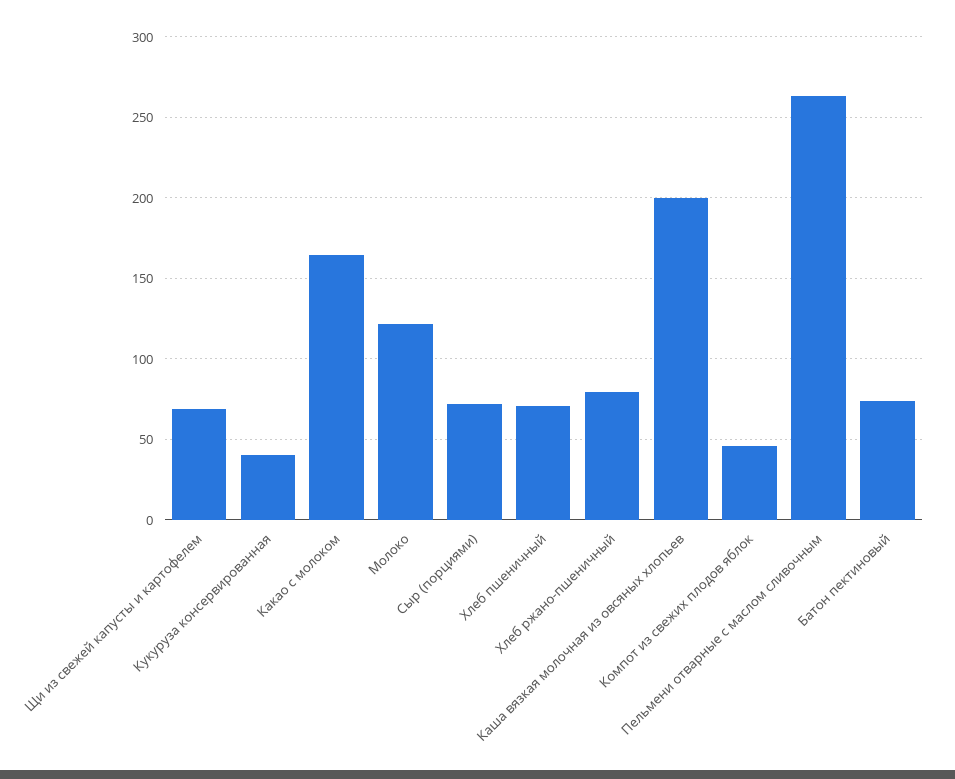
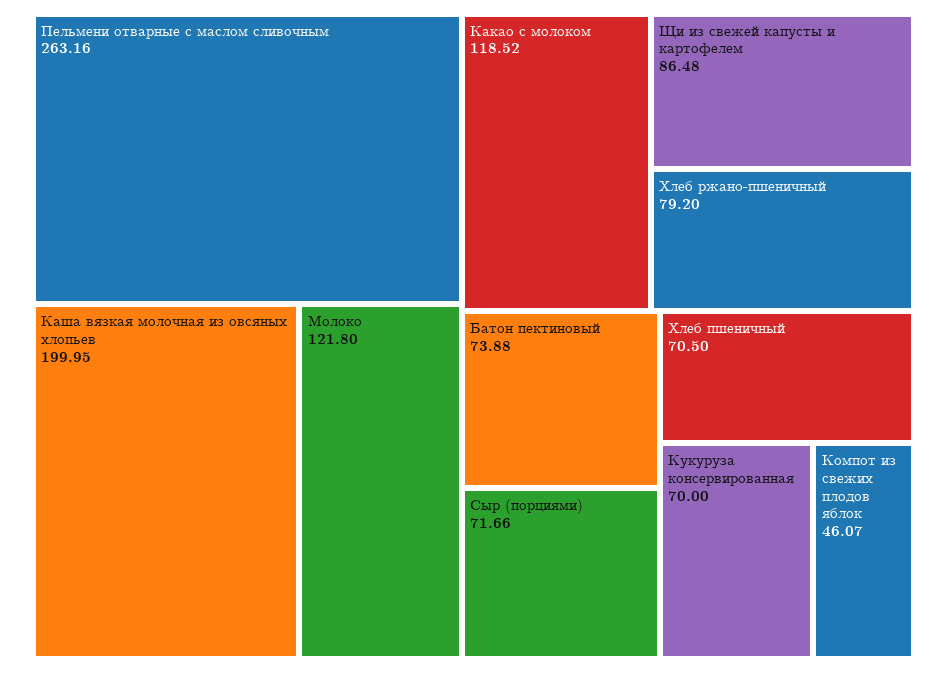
  {
-   "Щи из свежей капусты и картофелем": 70,
+   "Щи из свежей капусты и картофелем": 86.48,
-   "Кукуруза консервированная": 40,
+   "Кукуруза консервированная": 70,
-   "Какао с молоком": 165,
+   "Какао с молоком": 118.52,
    "Молоко": 121.8,
    "Сыр (порциями)": 71.66,
    "Хлеб пшеничный": 70.5,
    "Хлеб ржано-пшеничный": 79.2,
    "Каша вязкая молочная из овсяных хлопьев": 199.95,
    "Компот из свежих плодов яблок": 46.07,
    "Пельмени отварные с маслом сливочным": 263.16,
    "Батон пектиновый": 73.88
  }

